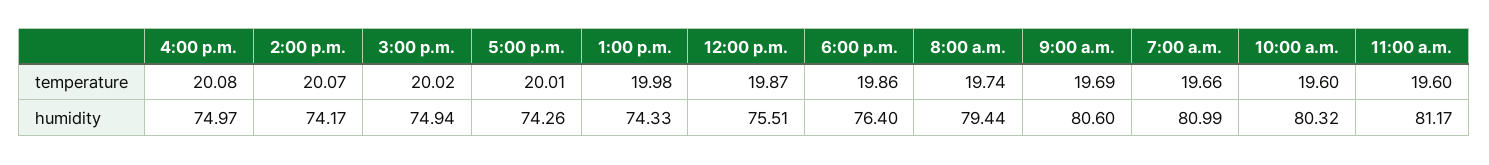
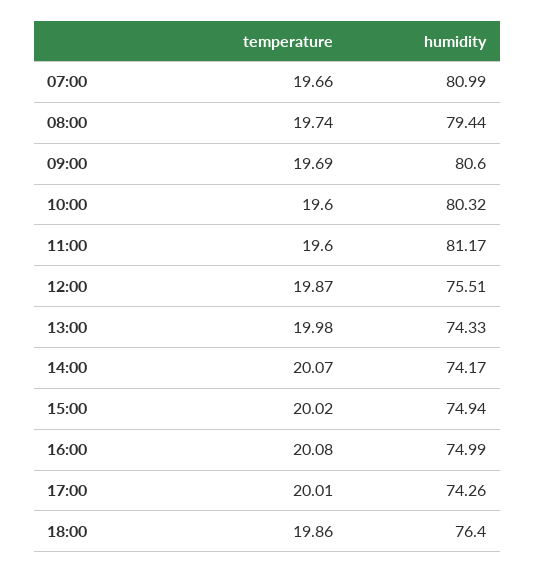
  {
    "4:00 p.m.": {
      "temperature": 20.08,
-     "humidity": 74.97
+     "humidity": 74.99
    },
    "2:00 p.m.": {
      "temperature": 20.07,
      "humidity": 74.17
    },
    "3:00 p.m.": {
      "temperature": 20.02,
      "humidity": 74.94
    },
    "5:00 p.m.": {
      "temperature": 20.01,
      "humidity": 74.26
    },
    "1:00 p.m.": {
      "temperature": 19.98,
      "humidity": 74.33
    },
    "12:00 p.m.": {
      "temperature": 19.87,
      "humidity": 75.51
    },
    "6:00 p.m.": {
      "temperature": 19.86,
      "humidity": 76.4
    },
    "8:00 a.m.": {
      "temperature": 19.74,
      "humidity": 79.44
    },
    "9:00 a.m.": {
      "temperature": 19.69,
      "humidity": 80.6
    },
    "7:00 a.m.": {
      "temperature": 19.66,
      "humidity": 80.99
    },
    "10:00 a.m.": {
      "temperature": 19.6,
      "humidity": 80.32
    },
    "11:00 a.m.": {
      "temperature": 19.6,
      "humidity": 81.17
    }
  }

